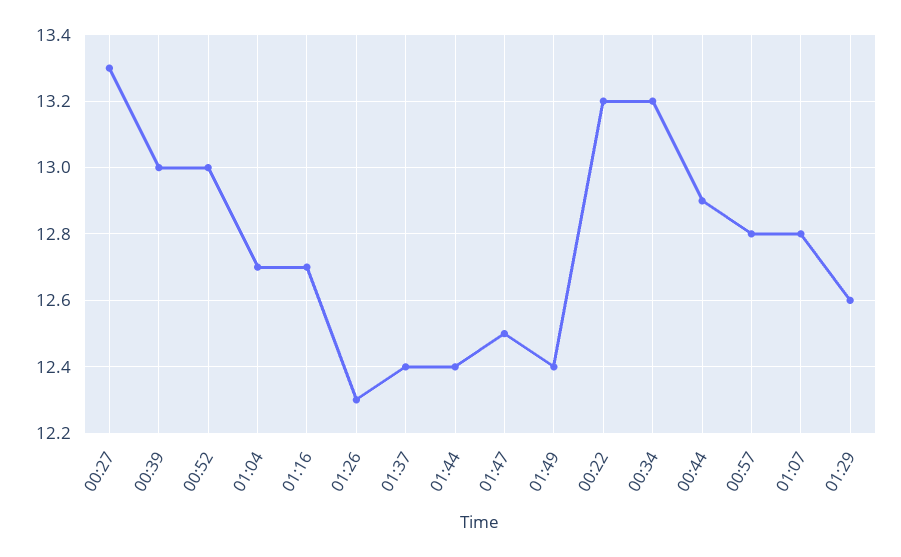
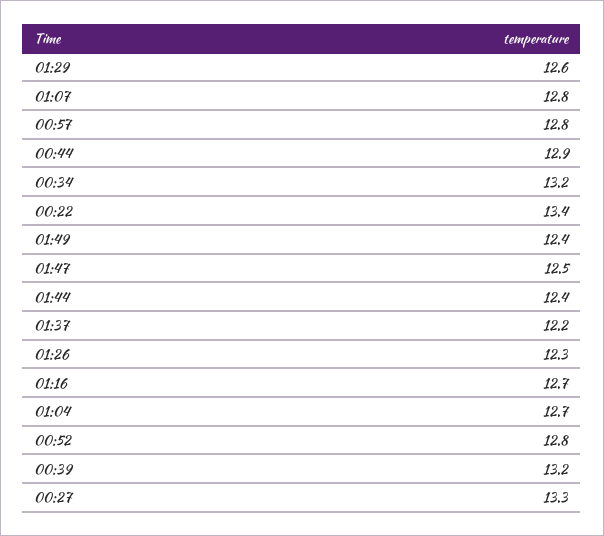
  {
    "00:27": 13.3,
-   "00:39": 13,
+   "00:39": 13.2,
-   "00:52": 13,
+   "00:52": 12.8,
    "01:04": 12.7,
    "01:16": 12.7,
    "01:26": 12.3,
-   "01:37": 12.4,
+   "01:37": 12.2,
    "01:44": 12.4,
    "01:47": 12.5,
    "01:49": 12.4,
-   "00:22": 13.2,
+   "00:22": 13.4,
    "00:34": 13.2,
    "00:44": 12.9,
    "00:57": 12.8,
    "01:07": 12.8,
    "01:29": 12.6
  }

